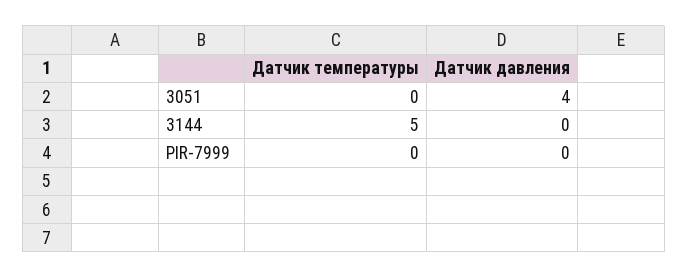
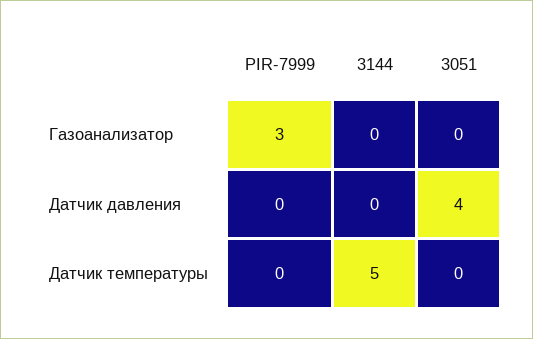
  {
    "Датчик температуры": {
      "3051": 0,
      "3144": 5,
      "PIR-7999": 0
    },
    "Датчик давления": {
      "3051": 4,
      "3144": 0,
      "PIR-7999": 0
-   }
+   },
+   "Газоанализатор": {
+     "PIR-7999": 3,
+     "3144": 0,
+     "3051": 0
+   }
  }

